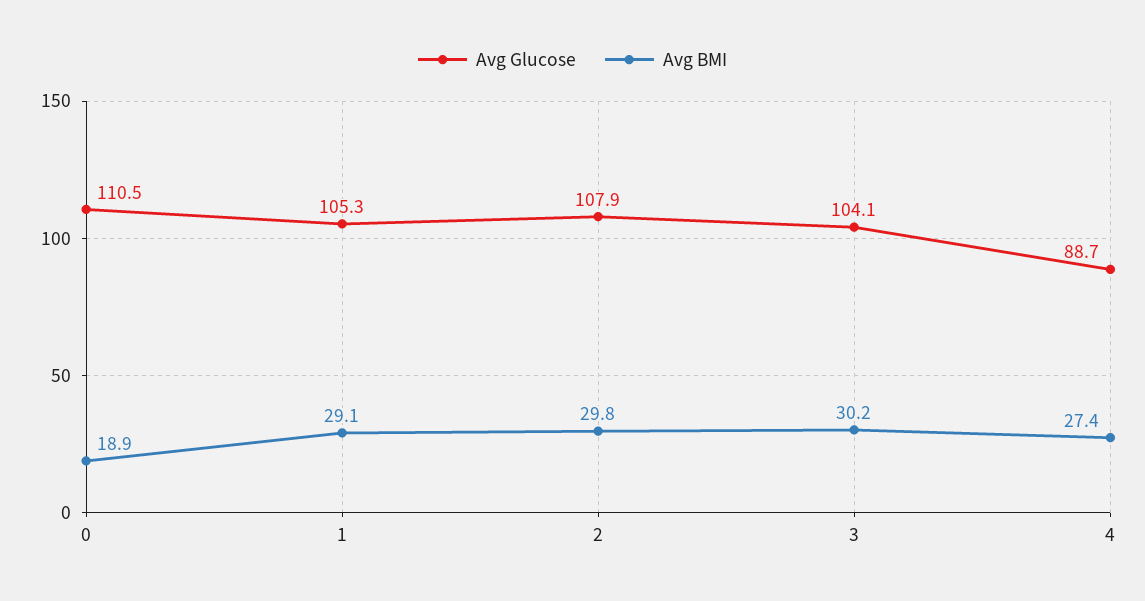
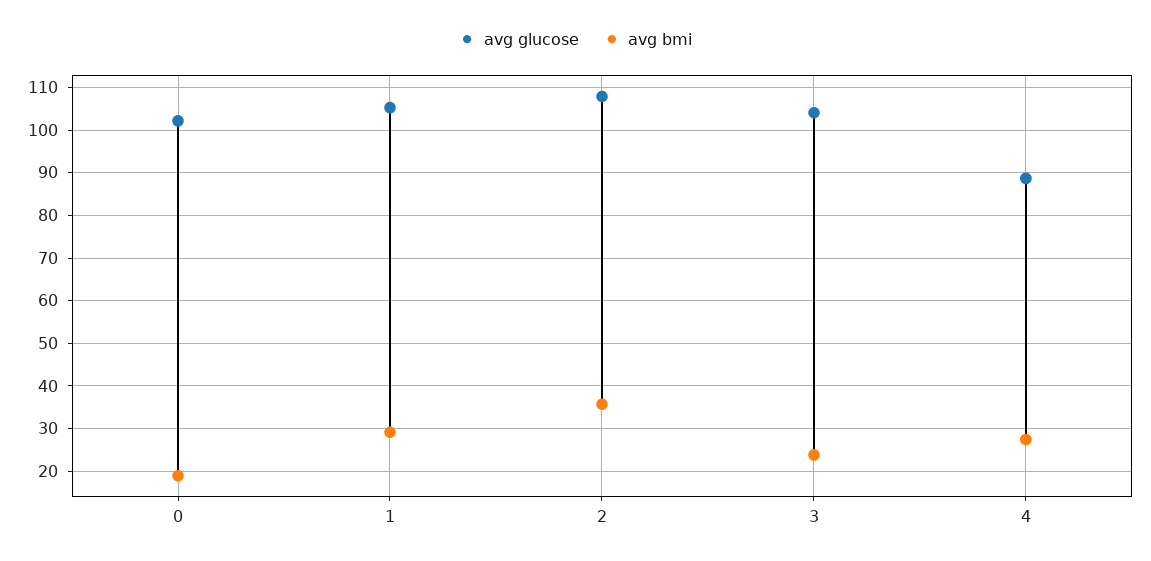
  {
    "Avg Glucose": {
-     "0": 110.5,
+     "0": 102,
      "1": 105.3,
      "2": 107.9,
      "3": 104.1,
      "4": 88.7
    },
    "Avg BMI": {
      "0": 18.9,
      "1": 29.1,
-     "2": 29.8,
+     "2": 36,
-     "3": 30.2,
+     "3": 24,
      "4": 27.4
    }
  }

